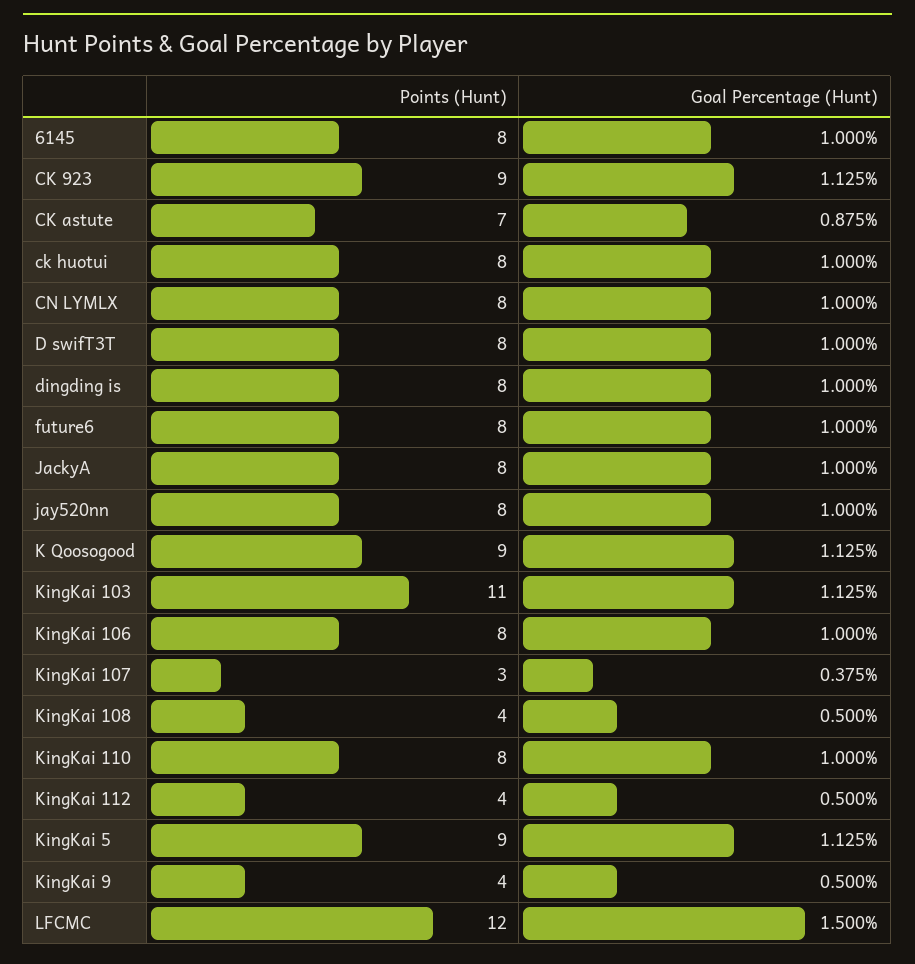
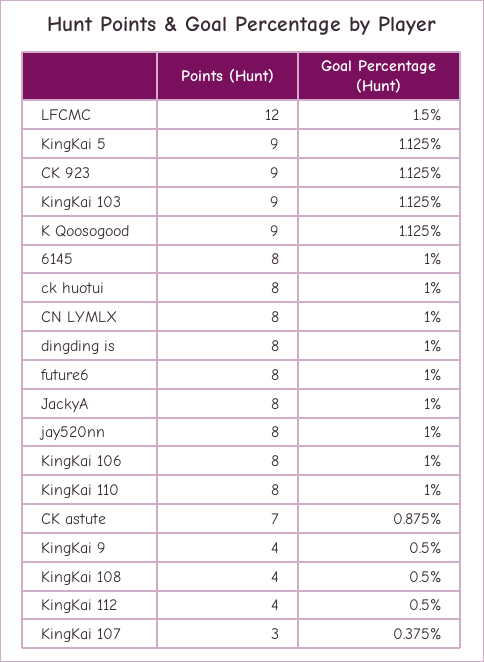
  {
    "Points (Hunt)": {
      "6145": 8,
      "CK 923": 9,
      "CK astute": 7,
      "ck huotui": 8,
      "CN LYMLX": 8,
-     "D swifT3T": 8,
      "dingding is": 8,
      "future6": 8,
      "JackyA": 8,
      "jay520nn": 8,
      "K Qoosogood": 9,
-     "KingKai 103": 11,
+     "KingKai 103": 9,
      "KingKai 106": 8,
      "KingKai 107": 3,
      "KingKai 108": 4,
      "KingKai 110": 8,
      "KingKai 112": 4,
      "KingKai 5": 9,
      "KingKai 9": 4,
      "LFCMC": 12
    },
    "Goal Percentage (Hunt)": {
      "6145": 1,
      "CK 923": 1.125,
      "CK astute": 0.875,
      "ck huotui": 1,
      "CN LYMLX": 1,
-     "D swifT3T": 1,
      "dingding is": 1,
      "future6": 1,
      "JackyA": 1,
      "jay520nn": 1,
      "K Qoosogood": 1.125,
      "KingKai 103": 1.125,
      "KingKai 106": 1,
      "KingKai 107": 0.375,
      "KingKai 108": 0.5,
      "KingKai 110": 1,
      "KingKai 112": 0.5,
      "KingKai 5": 1.125,
      "KingKai 9": 0.5,
      "LFCMC": 1.5
    }
  }

